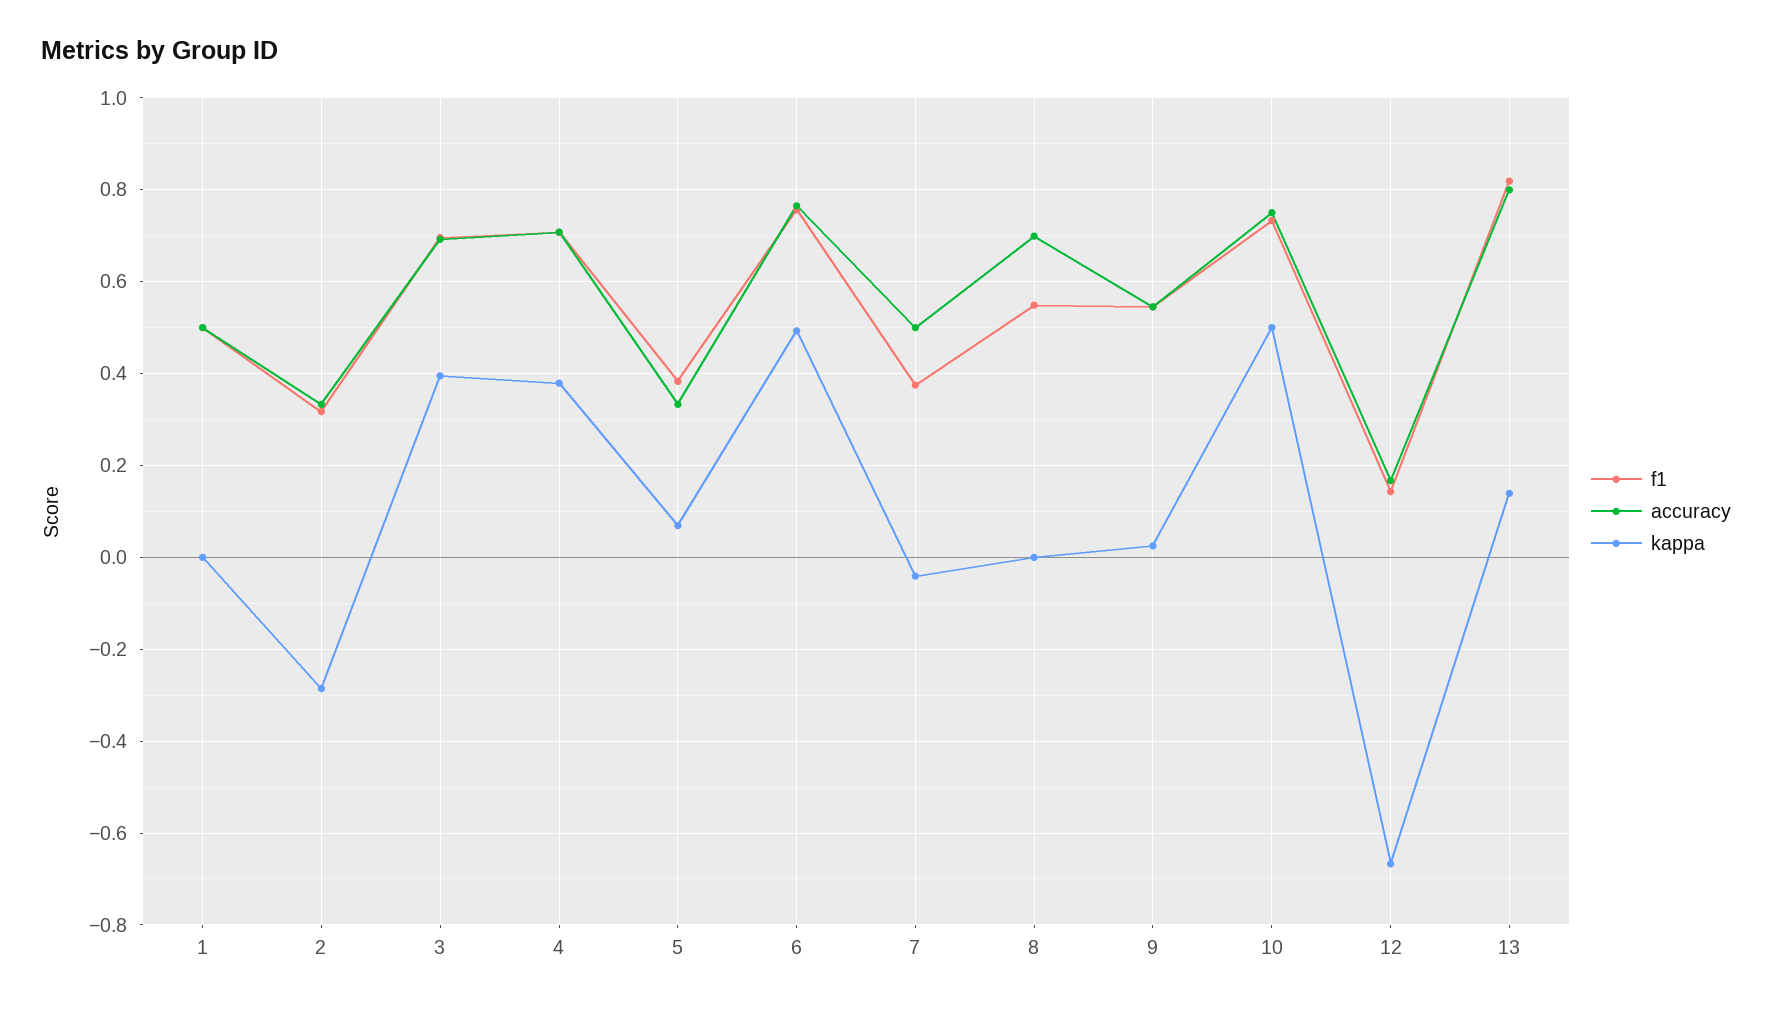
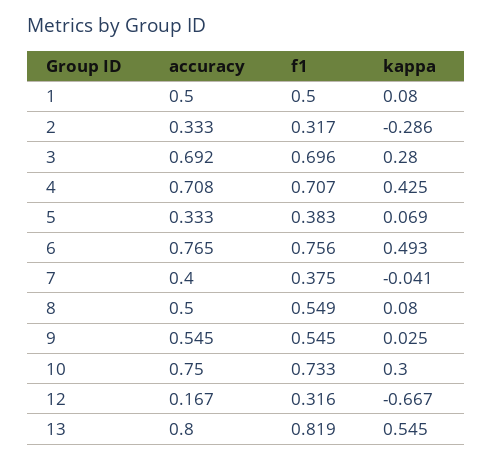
  {
    "f1": {
      "1": 0.5,
      "2": 0.317,
      "3": 0.696,
      "4": 0.707,
      "5": 0.383,
      "6": 0.756,
      "7": 0.375,
      "8": 0.549,
      "9": 0.545,
      "10": 0.733,
-     "12": 0.14,
+     "12": 0.316,
      "13": 0.819
    },
    "accuracy": {
      "1": 0.5,
      "2": 0.333,
      "3": 0.692,
      "4": 0.708,
      "5": 0.333,
      "6": 0.765,
-     "7": 0.5,
+     "7": 0.4,
-     "8": 0.7,
+     "8": 0.5,
      "9": 0.545,
      "10": 0.75,
      "12": 0.167,
      "13": 0.8
    },
    "kappa": {
-     "1": 0,
+     "1": 0.08,
      "2": -0.286,
-     "3": 0.4,
+     "3": 0.28,
-     "4": 0.38,
+     "4": 0.425,
      "5": 0.069,
      "6": 0.493,
      "7": -0.041,
-     "8": 0,
+     "8": 0.08,
      "9": 0.025,
-     "10": 0.5,
+     "10": 0.3,
      "12": -0.667,
-     "13": 0.14
+     "13": 0.545
    }
  }

